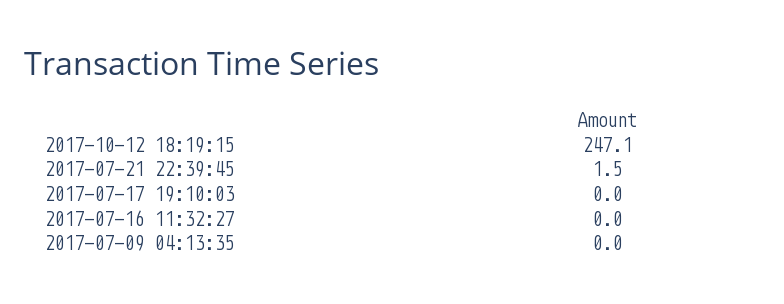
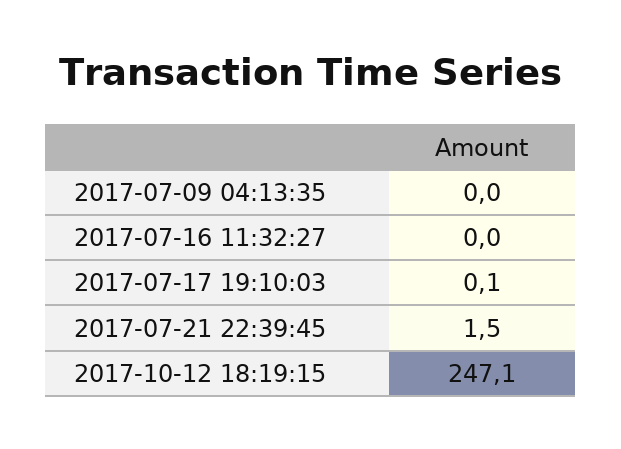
  {
    "2017-10-12 18:19:15": 247.1,
    "2017-07-21 22:39:45": 1.5,
-   "2017-07-17 19:10:03": 0,
+   "2017-07-17 19:10:03": 0.1,
    "2017-07-16 11:32:27": 0,
    "2017-07-09 04:13:35": 0
  }

